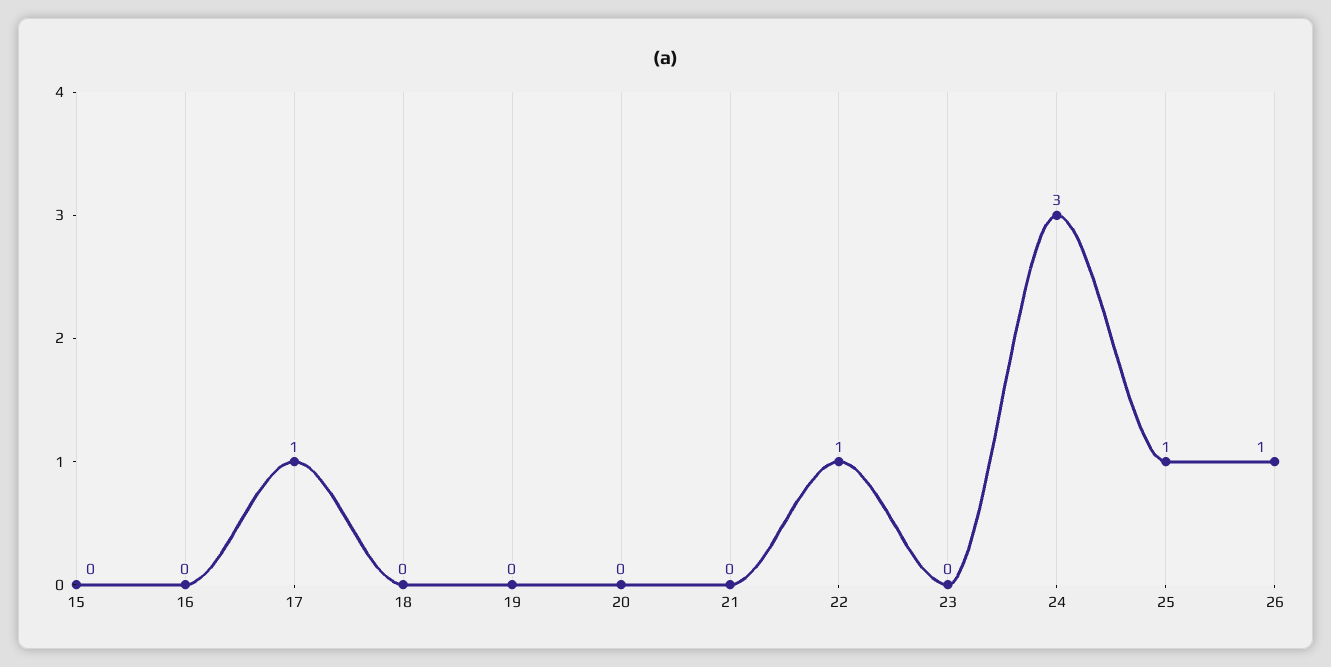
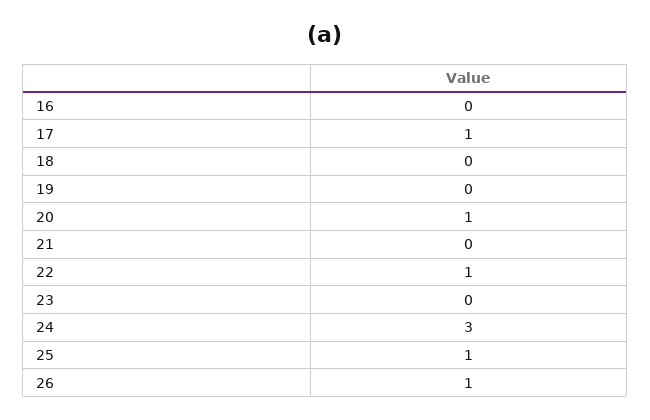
  {
-   "15": 0,
    "16": 0,
    "17": 1,
    "18": 0,
    "19": 0,
-   "20": 0,
+   "20": 1,
    "21": 0,
    "22": 1,
    "23": 0,
    "24": 3,
    "25": 1,
    "26": 1
  }

